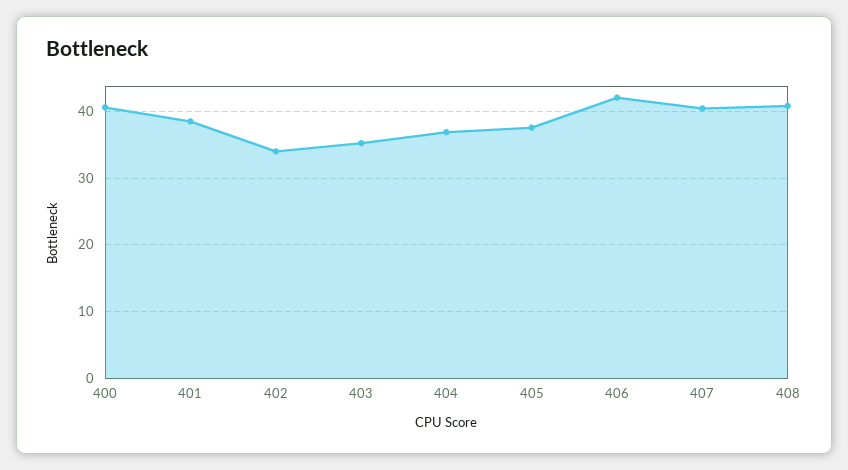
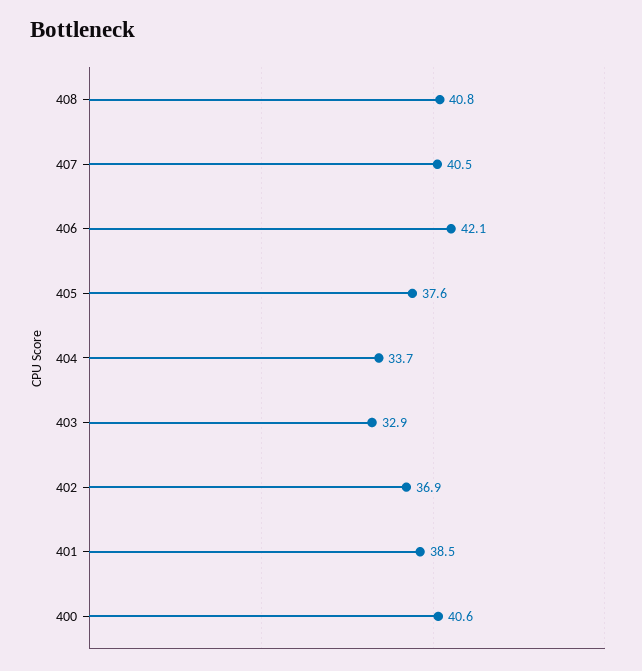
  {
    "400": 40.6,
    "401": 38.5,
-   "402": 34,
+   "402": 36.9,
-   "403": 35,
+   "403": 32.9,
-   "404": 37,
+   "404": 33.7,
    "405": 37.6,
    "406": 42.1,
    "407": 40.5,
    "408": 40.8
  }

